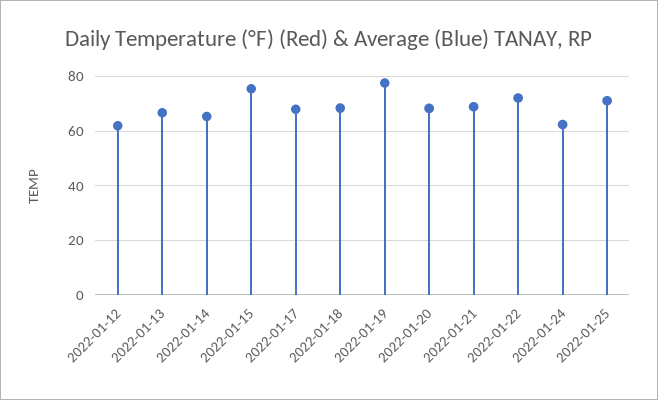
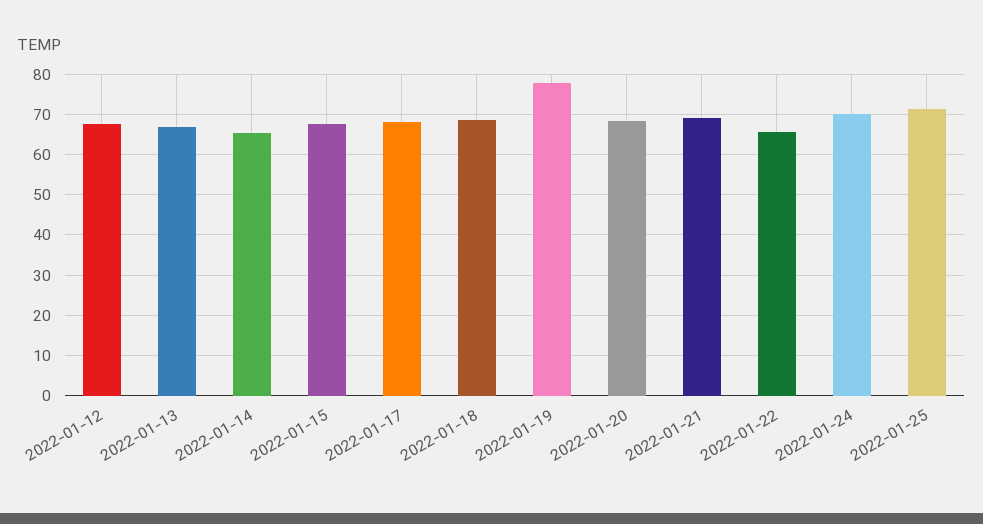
  {
-   "2022-01-12": 62.5,
+   "2022-01-12": 68,
    "2022-01-13": 66,
    "2022-01-14": 66,
-   "2022-01-15": 75,
+   "2022-01-15": 68,
    "2022-01-17": 68,
    "2022-01-18": 68,
    "2022-01-19": 78,
    "2022-01-20": 68,
    "2022-01-21": 70,
-   "2022-01-22": 72.5,
+   "2022-01-22": 66,
-   "2022-01-24": 62.5,
+   "2022-01-24": 70,
    "2022-01-25": 72
  }

